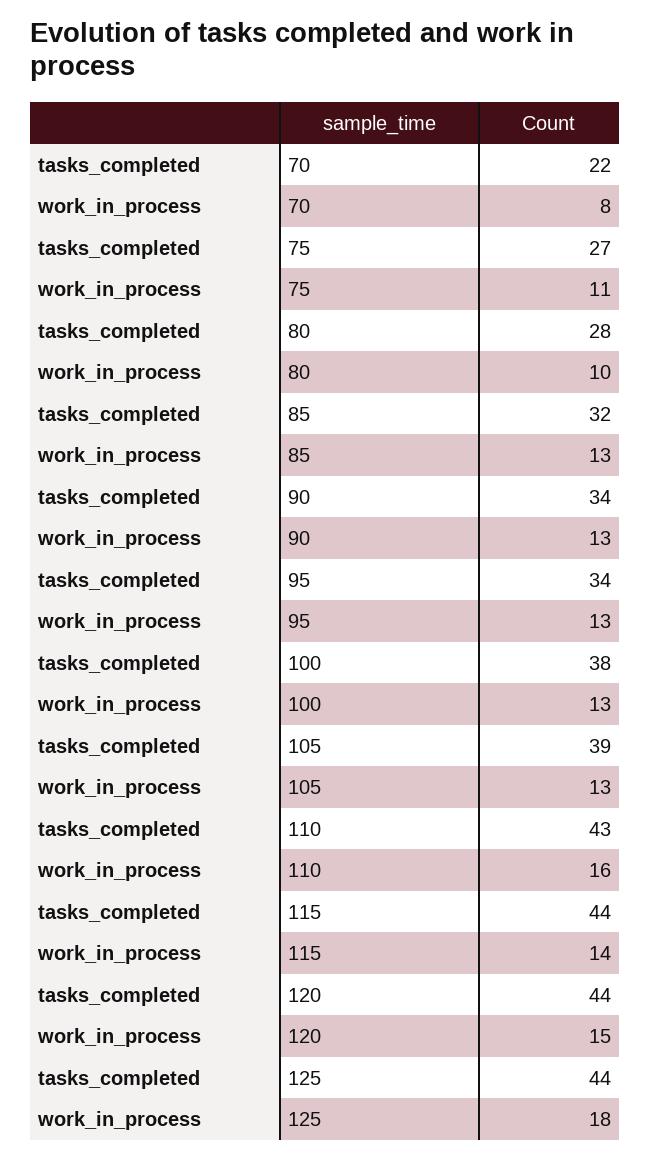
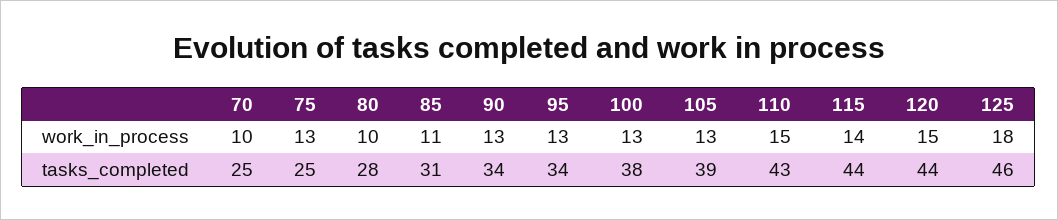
  {
    "tasks_completed": {
-     "70": 22,
+     "70": 25,
-     "75": 27,
+     "75": 25,
      "80": 28,
-     "85": 32,
+     "85": 31,
      "90": 34,
      "95": 34,
      "100": 38,
      "105": 39,
      "110": 43,
      "115": 44,
      "120": 44,
-     "125": 44
+     "125": 46
    },
    "work_in_process": {
-     "70": 8,
+     "70": 10,
-     "75": 11,
+     "75": 13,
      "80": 10,
-     "85": 13,
+     "85": 11,
      "90": 13,
      "95": 13,
      "100": 13,
      "105": 13,
-     "110": 16,
+     "110": 15,
      "115": 14,
      "120": 15,
      "125": 18
    }
  }

